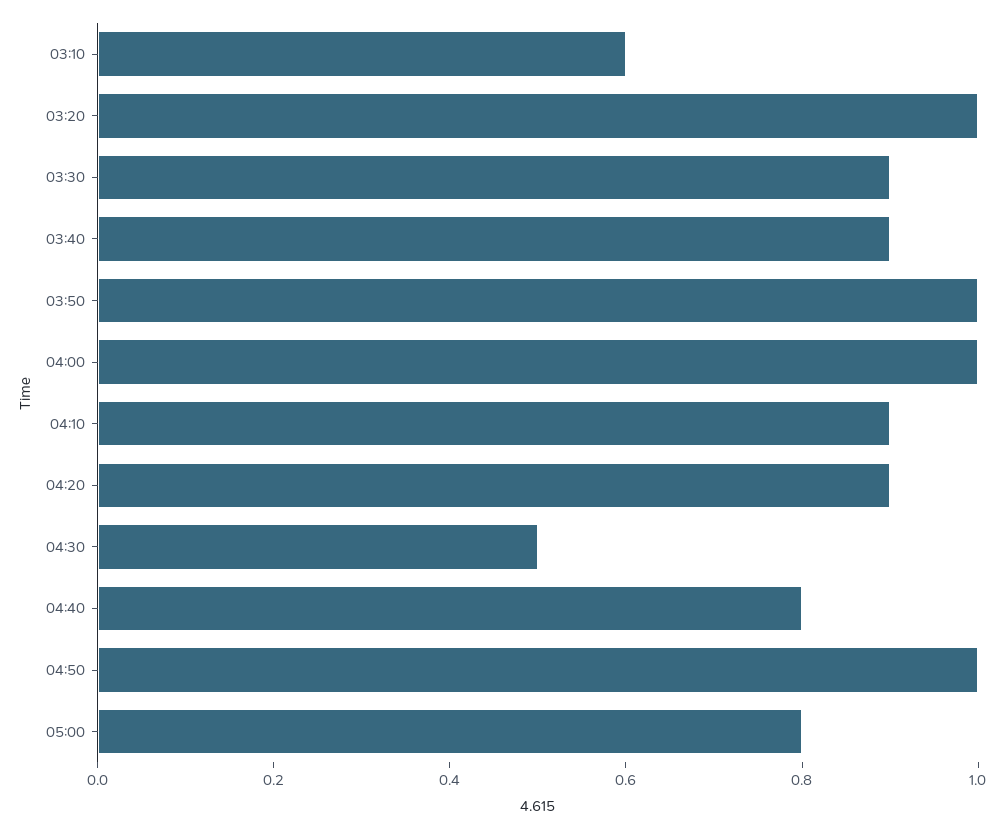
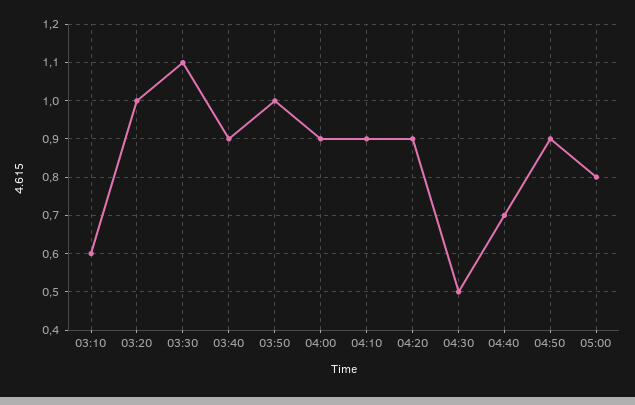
  {
    "03:10": 0.6,
    "03:20": 1,
-   "03:30": 0.9,
+   "03:30": 1.1,
    "03:40": 0.9,
    "03:50": 1,
-   "04:00": 1,
+   "04:00": 0.9,
    "04:10": 0.9,
    "04:20": 0.9,
    "04:30": 0.5,
-   "04:40": 0.8,
+   "04:40": 0.7,
-   "04:50": 1,
+   "04:50": 0.9,
    "05:00": 0.8
  }

